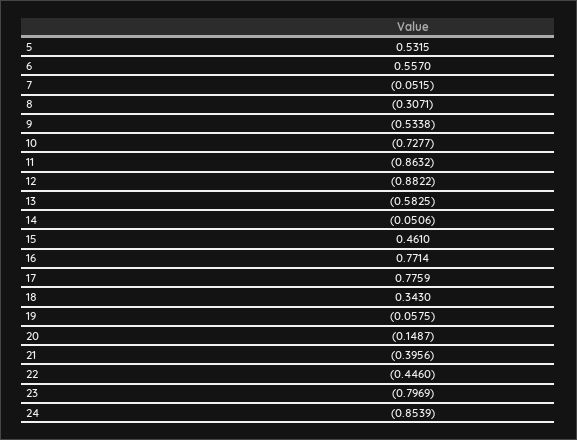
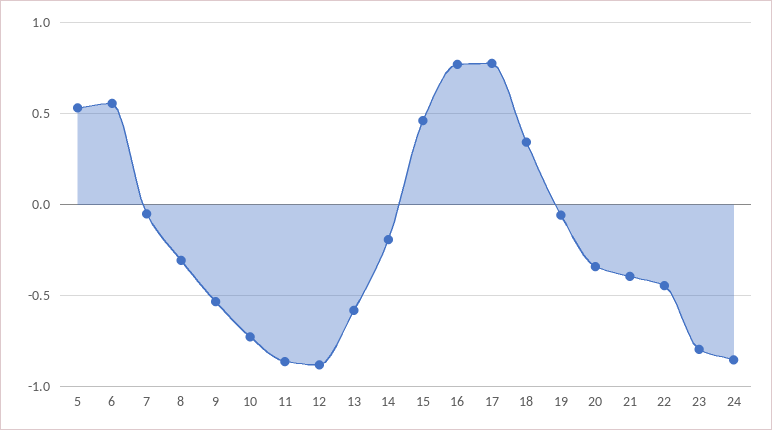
  {
    "5": 0.5315,
    "6": 0.557,
    "7": -0.0515,
    "8": -0.3071,
    "9": -0.5338,
    "10": -0.7277,
    "11": -0.8632,
    "12": -0.8822,
    "13": -0.5825,
-   "14": -0.0506,
+   "14": -0.2,
    "15": 0.461,
    "16": 0.7714,
    "17": 0.7759,
    "18": 0.343,
    "19": -0.0575,
-   "20": -0.1487,
+   "20": -0.35,
    "21": -0.3956,
    "22": -0.446,
    "23": -0.7969,
    "24": -0.8539
  }

